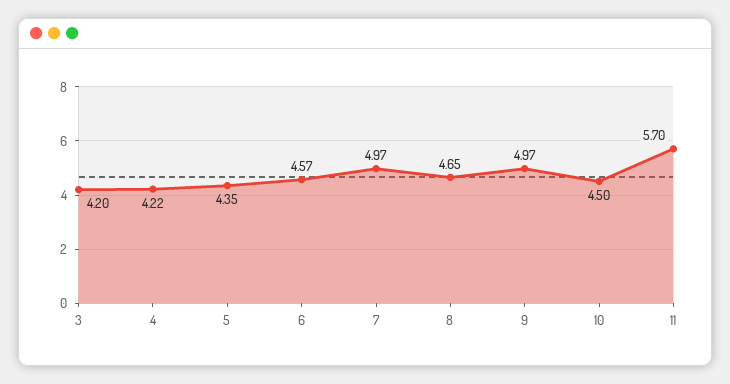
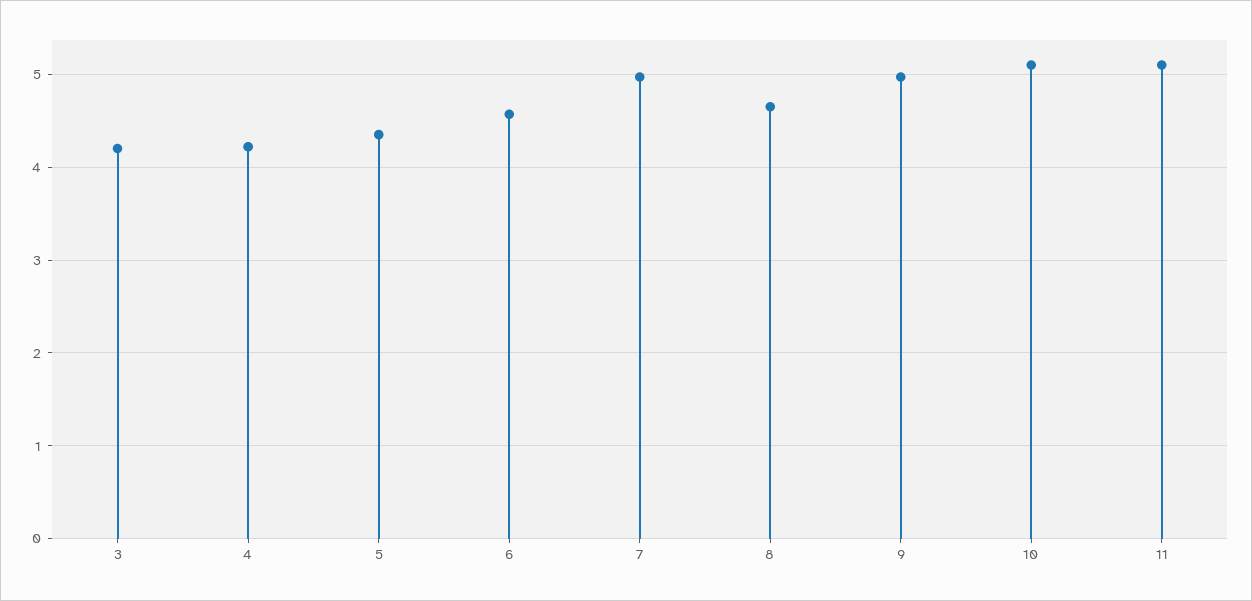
  {
    "3": 4.2,
    "4": 4.22,
    "5": 4.35,
    "6": 4.57,
    "7": 4.97,
    "8": 4.65,
    "9": 4.97,
-   "10": 4.5,
+   "10": 5.1,
-   "11": 5.7
+   "11": 5.1
  }

